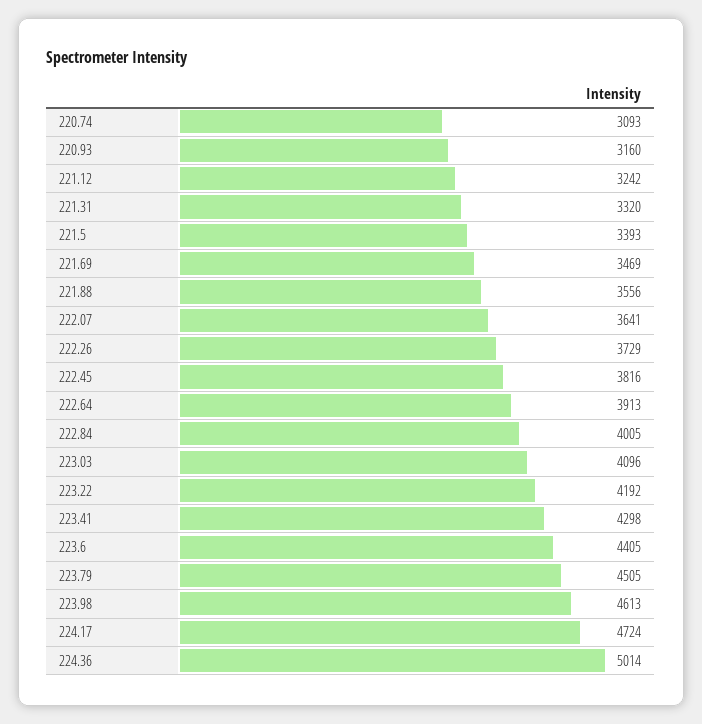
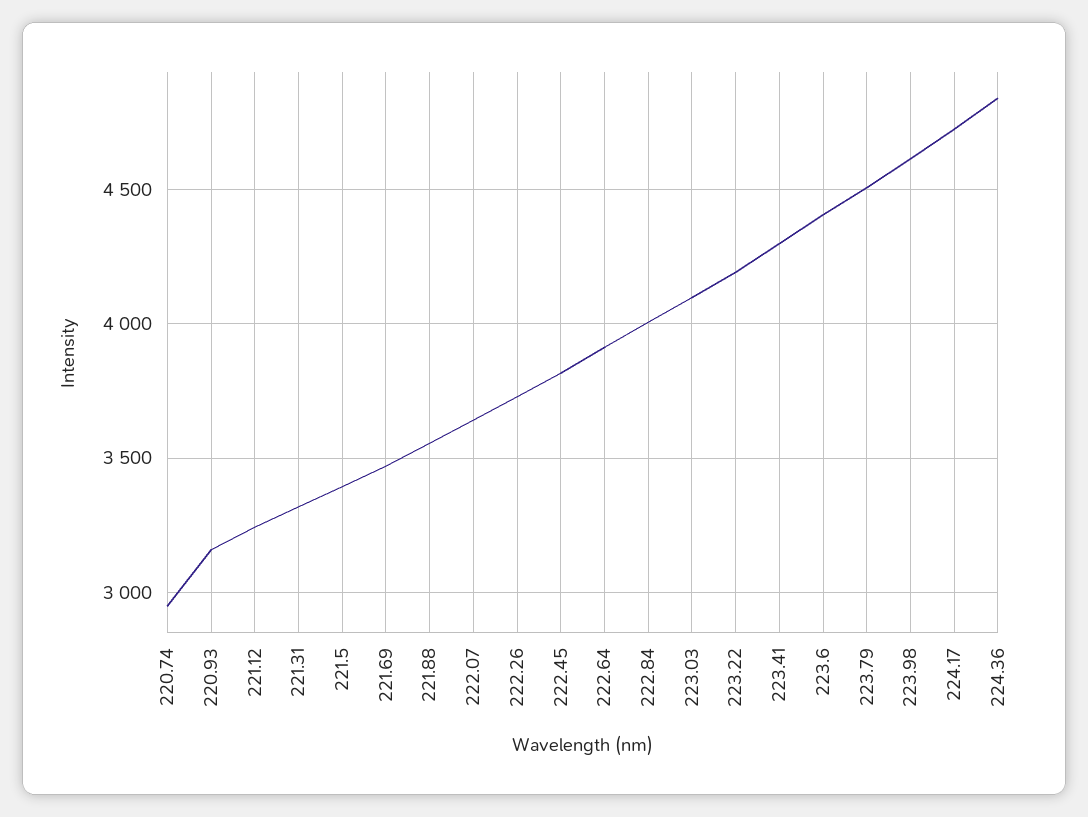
  {
-   "220.74": 3093,
+   "220.74": 2950,
    "220.93": 3160,
    "221.12": 3242,
    "221.31": 3320,
    "221.5": 3393,
    "221.69": 3469,
    "221.88": 3556,
    "222.07": 3641,
    "222.26": 3729,
    "222.45": 3816,
    "222.64": 3913,
    "222.84": 4005,
    "223.03": 4096,
    "223.22": 4192,
    "223.41": 4298,
    "223.6": 4405,
    "223.79": 4505,
    "223.98": 4613,
    "224.17": 4724,
-   "224.36": 5014
+   "224.36": 4850
  }

